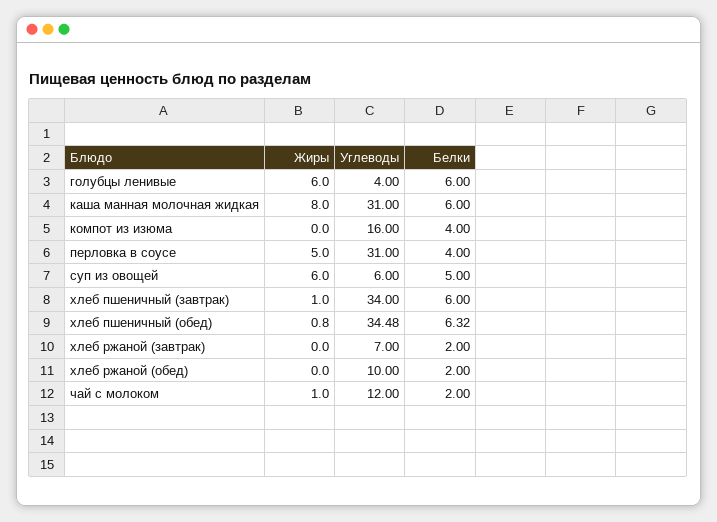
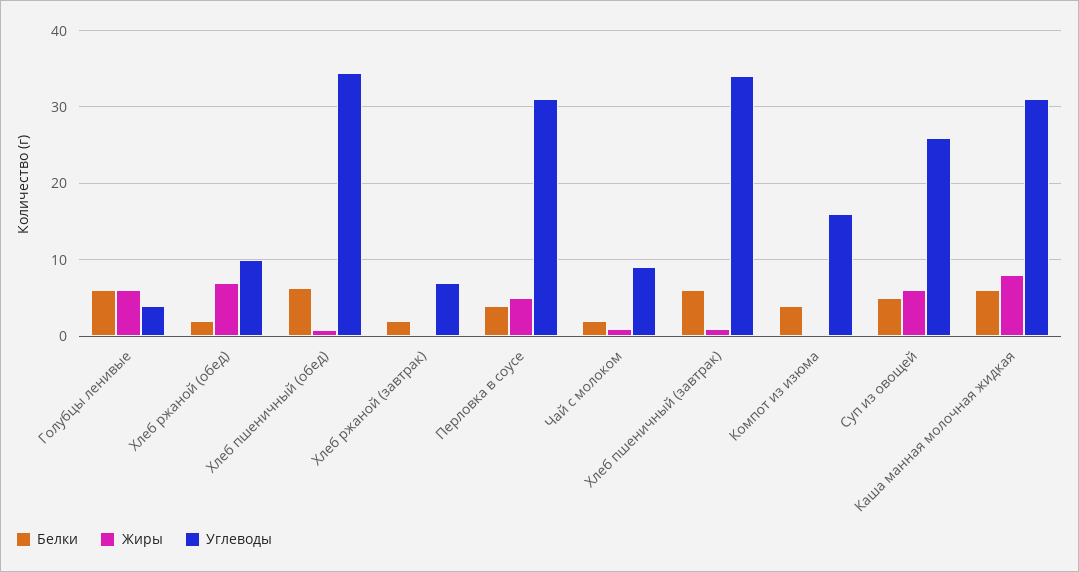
  {
    "Жиры": {
      "голубцы ленивые": 6,
      "каша манная молочная жидкая": 8,
      "компот из изюма": 0,
      "перловка в соусе": 5,
      "суп из овощей": 6,
      "хлеб пшеничный (завтрак)": 1,
      "хлеб пшеничный (обед)": 0.8,
      "хлеб ржаной (завтрак)": 0,
-     "хлеб ржаной (обед)": 0,
+     "хлеб ржаной (обед)": 7,
      "чай с молоком": 1
    },
    "Углеводы": {
      "голубцы ленивые": 4,
      "каша манная молочная жидкая": 31,
      "компот из изюма": 16,
      "перловка в соусе": 31,
-     "суп из овощей": 6,
+     "суп из овощей": 26,
      "хлеб пшеничный (завтрак)": 34,
      "хлеб пшеничный (обед)": 34.48,
      "хлеб ржаной (завтрак)": 7,
      "хлеб ржаной (обед)": 10,
-     "чай с молоком": 12
+     "чай с молоком": 9
    },
    "Белки": {
      "голубцы ленивые": 6,
      "каша манная молочная жидкая": 6,
      "компот из изюма": 4,
      "перловка в соусе": 4,
      "суп из овощей": 5,
      "хлеб пшеничный (завтрак)": 6,
      "хлеб пшеничный (обед)": 6.32,
      "хлеб ржаной (завтрак)": 2,
      "хлеб ржаной (обед)": 2,
      "чай с молоком": 2
    }
  }

